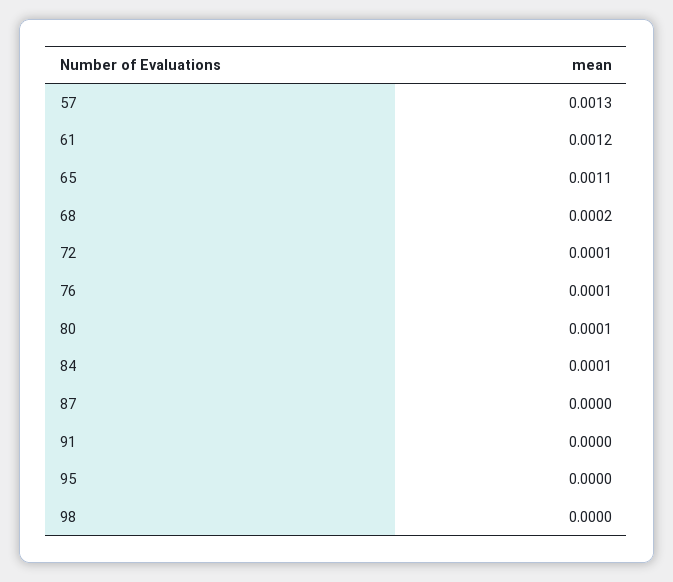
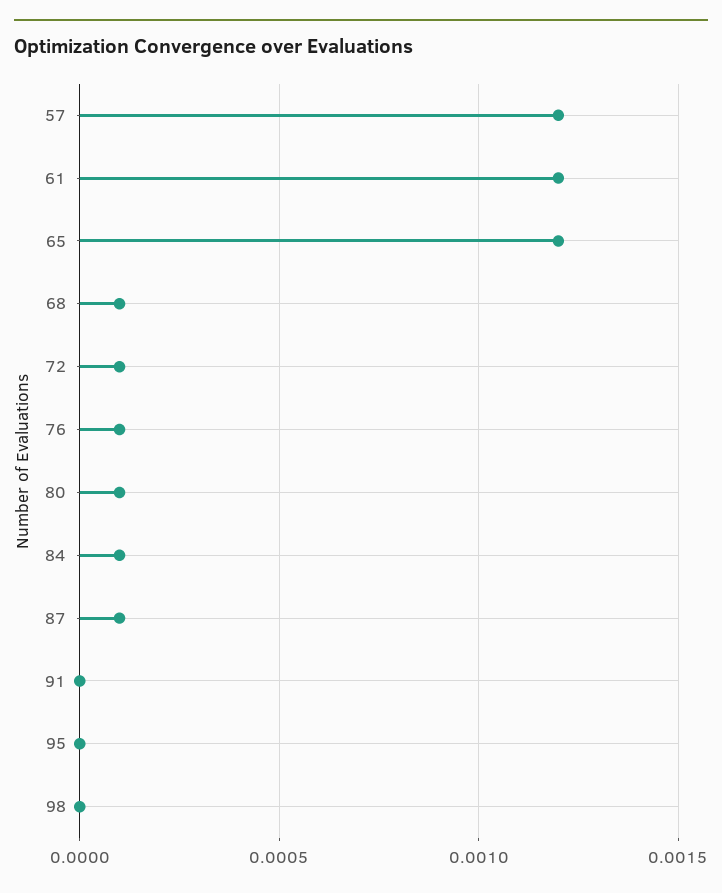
  {
-   "57": 0.0013,
+   "57": 0.0012,
    "61": 0.0012,
-   "65": 0.0011,
+   "65": 0.0012,
-   "68": 0.0002,
+   "68": 0.0001,
    "72": 0.0001,
    "76": 0.0001,
    "80": 0.0001,
    "84": 0.0001,
-   "87": 0,
+   "87": 0.0001,
    "91": 0,
    "95": 0,
    "98": 0
  }

